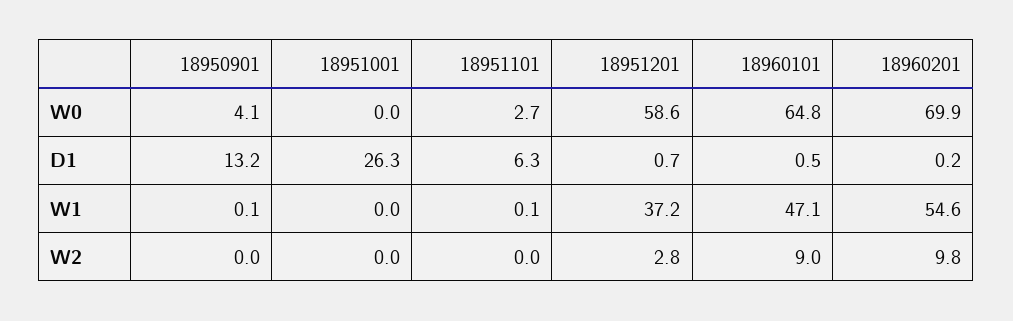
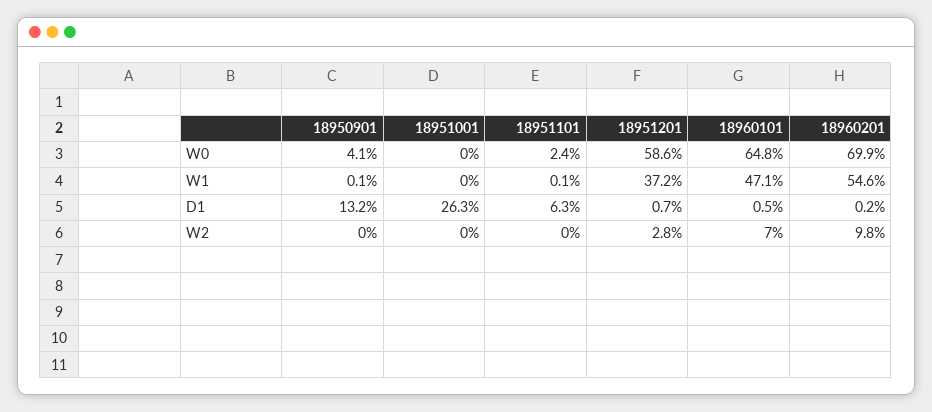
  {
    "18950901": {
      "W0": 4.1,
      "D1": 13.2,
      "W1": 0.1,
      "W2": 0
    },
    "18951001": {
      "W0": 0,
      "D1": 26.3,
      "W1": 0,
      "W2": 0
    },
    "18951101": {
-     "W0": 2.7,
+     "W0": 2.4,
      "D1": 6.3,
      "W1": 0.1,
      "W2": 0
    },
    "18951201": {
      "W0": 58.6,
      "D1": 0.7,
      "W1": 37.2,
      "W2": 2.8
    },
    "18960101": {
      "W0": 64.8,
      "D1": 0.5,
      "W1": 47.1,
-     "W2": 9
+     "W2": 7
    },
    "18960201": {
      "W0": 69.9,
      "D1": 0.2,
      "W1": 54.6,
      "W2": 9.8
    }
  }

